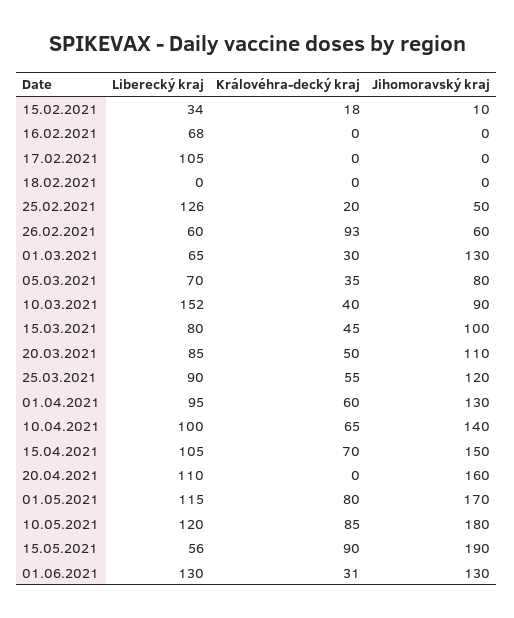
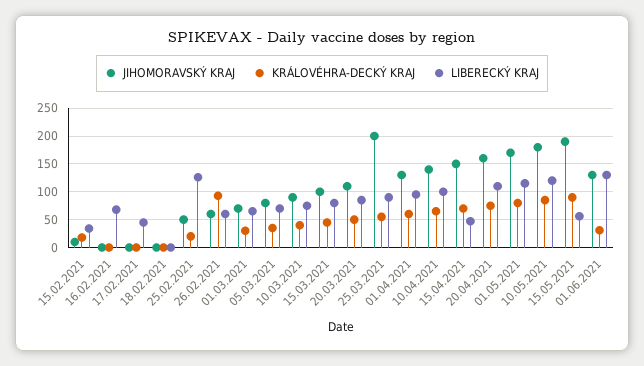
  {
    "Liberecký kraj": {
      "15.02.2021": 34,
      "16.02.2021": 68,
-     "17.02.2021": 105,
+     "17.02.2021": 50,
      "18.02.2021": 0,
      "25.02.2021": 126,
      "26.02.2021": 60,
      "01.03.2021": 65,
      "05.03.2021": 70,
-     "10.03.2021": 152,
+     "10.03.2021": 75,
      "15.03.2021": 80,
      "20.03.2021": 85,
      "25.03.2021": 90,
      "01.04.2021": 95,
      "10.04.2021": 100,
-     "15.04.2021": 105,
+     "15.04.2021": 50,
      "20.04.2021": 110,
      "01.05.2021": 115,
      "10.05.2021": 120,
      "15.05.2021": 56,
      "01.06.2021": 130
    },
    "Královéhra-decký kraj": {
      "15.02.2021": 18,
      "16.02.2021": 0,
      "17.02.2021": 0,
      "18.02.2021": 0,
      "25.02.2021": 20,
      "26.02.2021": 93,
      "01.03.2021": 30,
      "05.03.2021": 35,
      "10.03.2021": 40,
      "15.03.2021": 45,
      "20.03.2021": 50,
      "25.03.2021": 55,
      "01.04.2021": 60,
      "10.04.2021": 65,
      "15.04.2021": 70,
-     "20.04.2021": 0,
+     "20.04.2021": 75,
      "01.05.2021": 80,
      "10.05.2021": 85,
      "15.05.2021": 90,
      "01.06.2021": 31
    },
    "Jihomoravský kraj": {
      "15.02.2021": 10,
      "16.02.2021": 0,
      "17.02.2021": 0,
      "18.02.2021": 0,
      "25.02.2021": 50,
      "26.02.2021": 60,
-     "01.03.2021": 130,
+     "01.03.2021": 75,
      "05.03.2021": 80,
      "10.03.2021": 90,
      "15.03.2021": 100,
      "20.03.2021": 110,
-     "25.03.2021": 120,
+     "25.03.2021": 200,
      "01.04.2021": 130,
      "10.04.2021": 140,
      "15.04.2021": 150,
      "20.04.2021": 160,
      "01.05.2021": 170,
      "10.05.2021": 180,
      "15.05.2021": 190,
      "01.06.2021": 130
    }
  }

